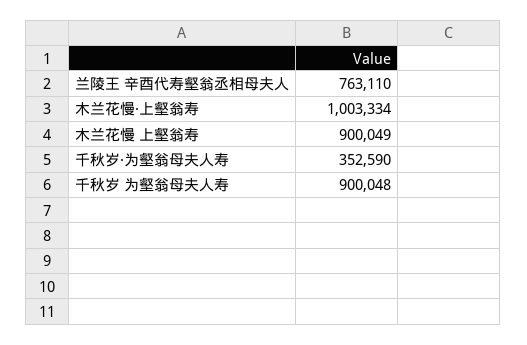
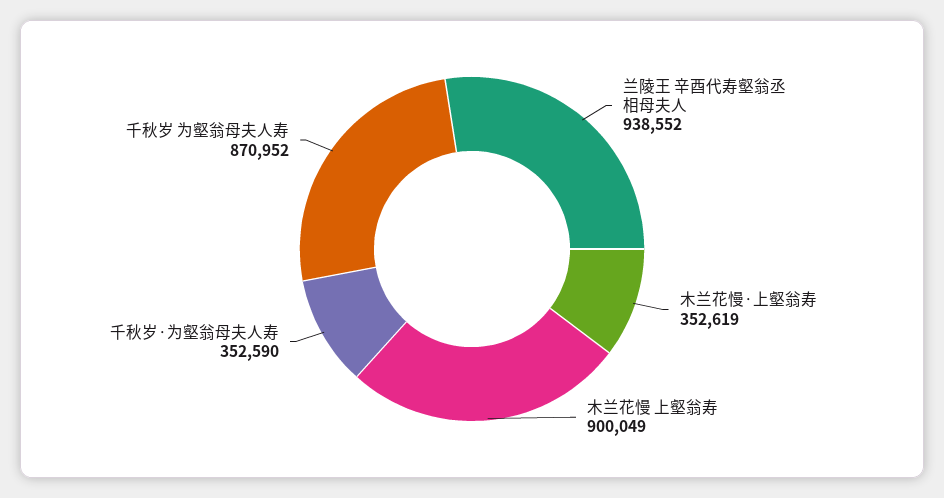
  {
-   "兰陵王 辛酉代寿壑翁丞相母夫人": 763110,
+   "兰陵王 辛酉代寿壑翁丞相母夫人": 938552,
-   "木兰花慢·上壑翁寿": 1003334,
+   "木兰花慢·上壑翁寿": 352619,
    "木兰花慢 上壑翁寿": 900049,
    "千秋岁·为壑翁母夫人寿": 352590,
-   "千秋岁 为壑翁母夫人寿": 900048
+   "千秋岁 为壑翁母夫人寿": 870952
  }

